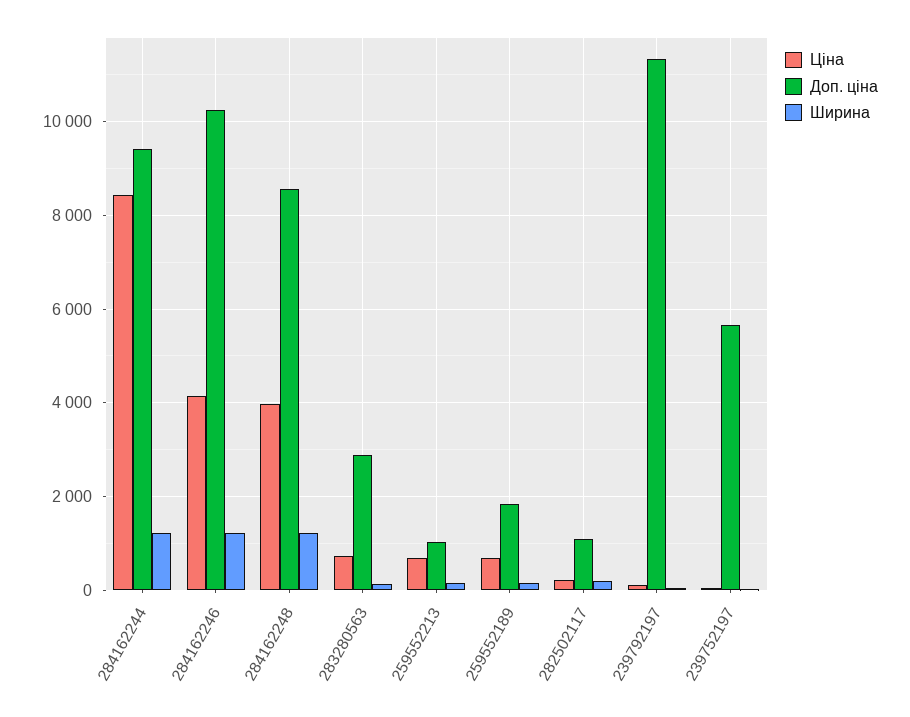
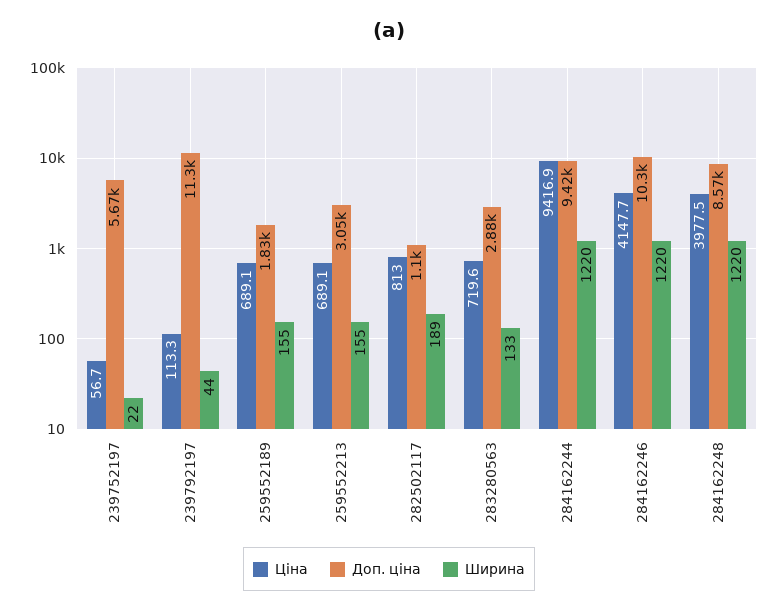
  {
    "Ціна": {
-     "284162244": 8400,
+     "284162244": 9416.9,
      "284162246": 4147.7,
      "284162248": 3977.5,
      "283280563": 719.6,
      "259552213": 689.1,
      "259552189": 689.1,
-     "282502117": 200,
+     "282502117": 813,
      "239792197": 113.3,
      "239752197": 56.7
    },
    "Доп. ціна": {
      "284162244": 9420,
      "284162246": 10300,
      "284162248": 8570,
      "283280563": 2880,
-     "259552213": 1000,
+     "259552213": 3050,
      "259552189": 1830,
      "282502117": 1100,
      "239792197": 11300,
      "239752197": 5670
    },
    "Ширина": {
      "284162244": 1220,
      "284162246": 1220,
      "284162248": 1220,
      "283280563": 133,
      "259552213": 155,
      "259552189": 155,
      "282502117": 189,
      "239792197": 44,
      "239752197": 22
    }
  }

